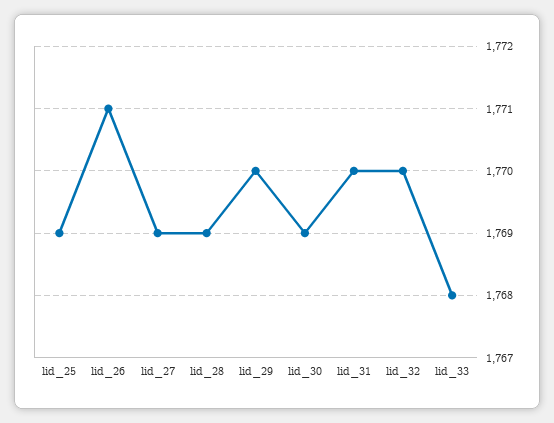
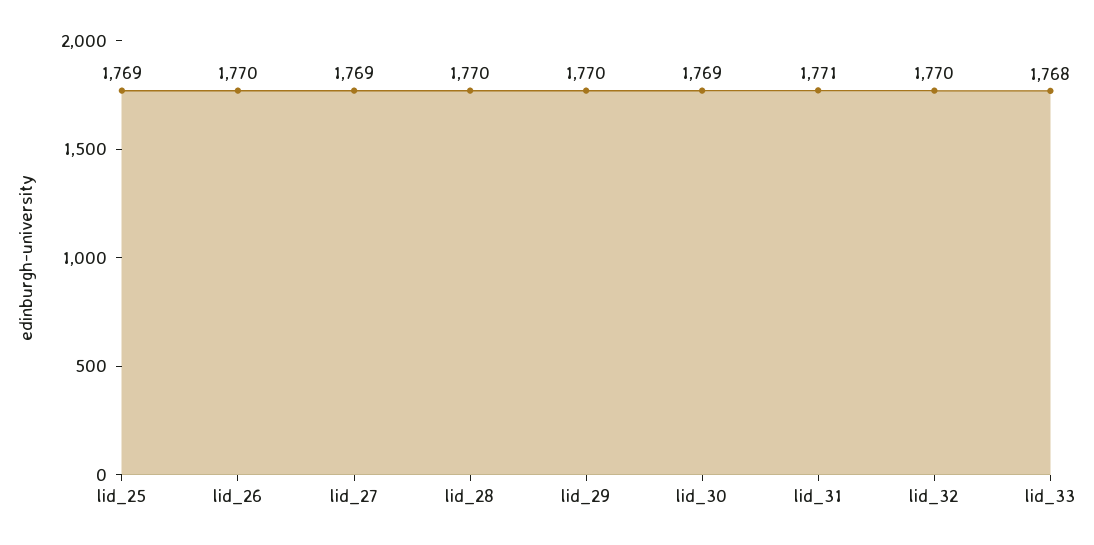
  {
    "lid_25": 1769,
-   "lid_26": 1771,
+   "lid_26": 1770,
    "lid_27": 1769,
-   "lid_28": 1769,
+   "lid_28": 1770,
    "lid_29": 1770,
    "lid_30": 1769,
-   "lid_31": 1770,
+   "lid_31": 1771,
    "lid_32": 1770,
    "lid_33": 1768
  }

